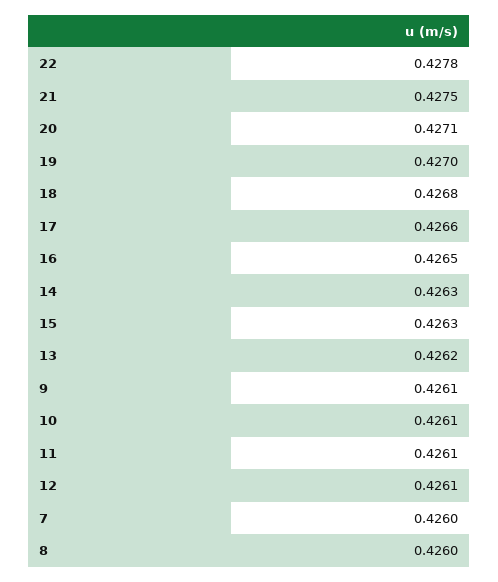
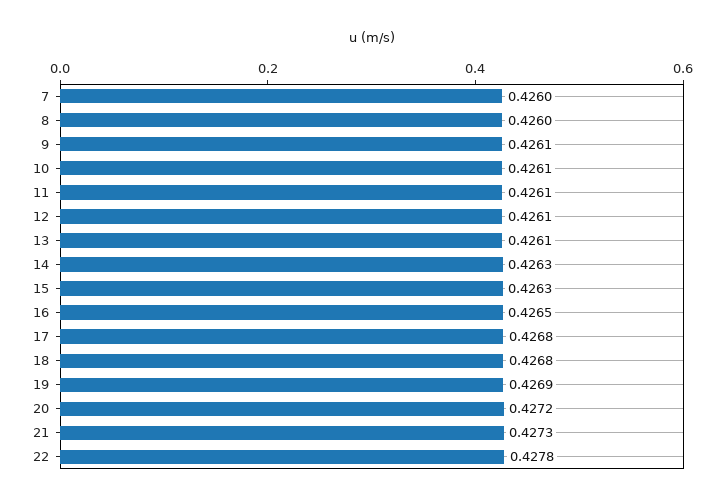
  {
    "22": 0.4278,
-   "21": 0.4275,
+   "21": 0.4273,
-   "20": 0.4271,
+   "20": 0.4272,
-   "19": 0.427,
+   "19": 0.4269,
    "18": 0.4268,
-   "17": 0.4266,
+   "17": 0.4268,
    "16": 0.4265,
    "14": 0.4263,
    "15": 0.4263,
-   "13": 0.4262,
+   "13": 0.4261,
    "9": 0.4261,
    "10": 0.4261,
    "11": 0.4261,
    "12": 0.4261,
    "7": 0.426,
    "8": 0.426
  }

